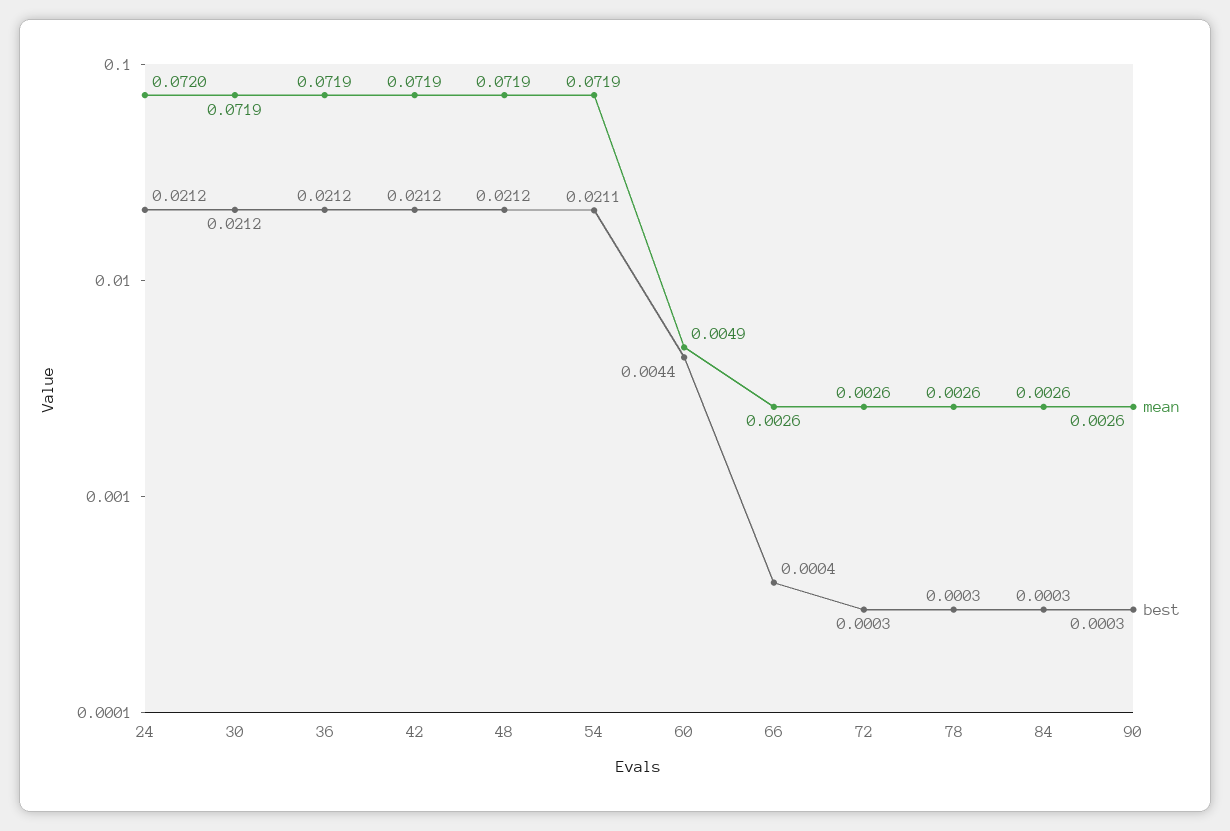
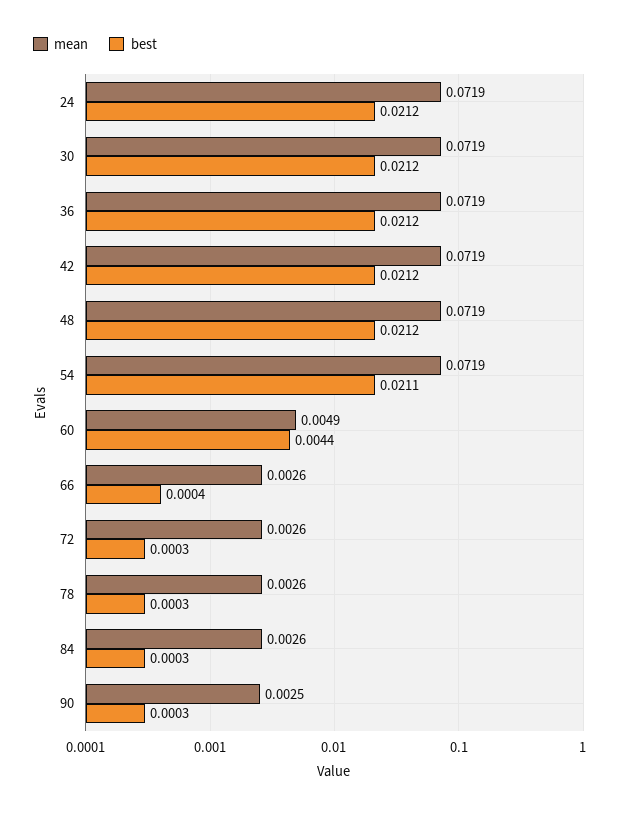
  {
    "mean": {
-     "24": 0.072,
+     "24": 0.0719,
      "30": 0.0719,
      "36": 0.0719,
      "42": 0.0719,
      "48": 0.0719,
      "54": 0.0719,
      "60": 0.0049,
      "66": 0.0026,
      "72": 0.0026,
      "78": 0.0026,
      "84": 0.0026,
-     "90": 0.0026
+     "90": 0.0025
    },
    "best": {
      "24": 0.0212,
      "30": 0.0212,
      "36": 0.0212,
      "42": 0.0212,
      "48": 0.0212,
      "54": 0.0211,
      "60": 0.0044,
      "66": 0.0004,
      "72": 0.0003,
      "78": 0.0003,
      "84": 0.0003,
      "90": 0.0003
    }
  }

